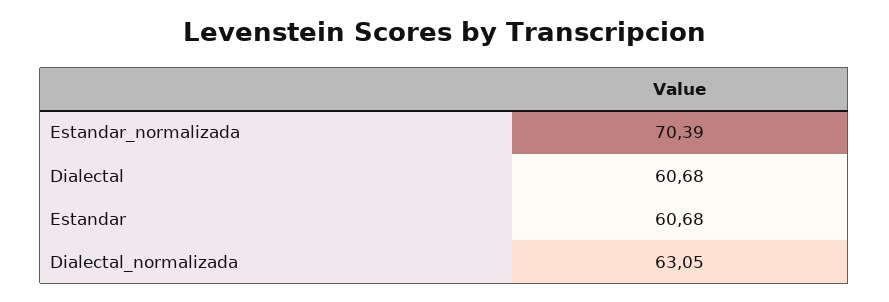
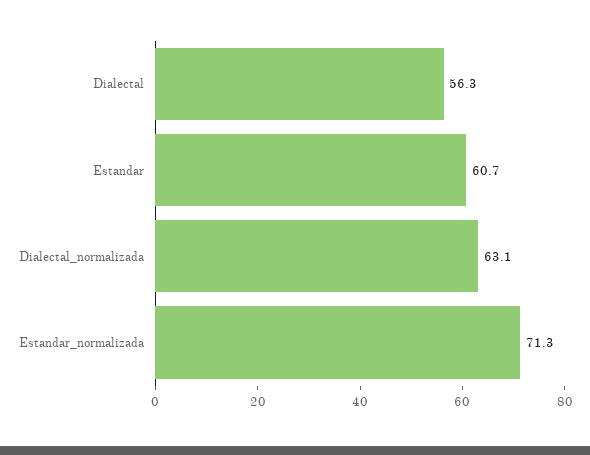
  {
-   "Estandar_normalizada": 70.39,
+   "Estandar_normalizada": 71.3,
-   "Dialectal": 60.68,
+   "Dialectal": 56.3,
    "Estandar": 60.68,
    "Dialectal_normalizada": 63.05
  }

